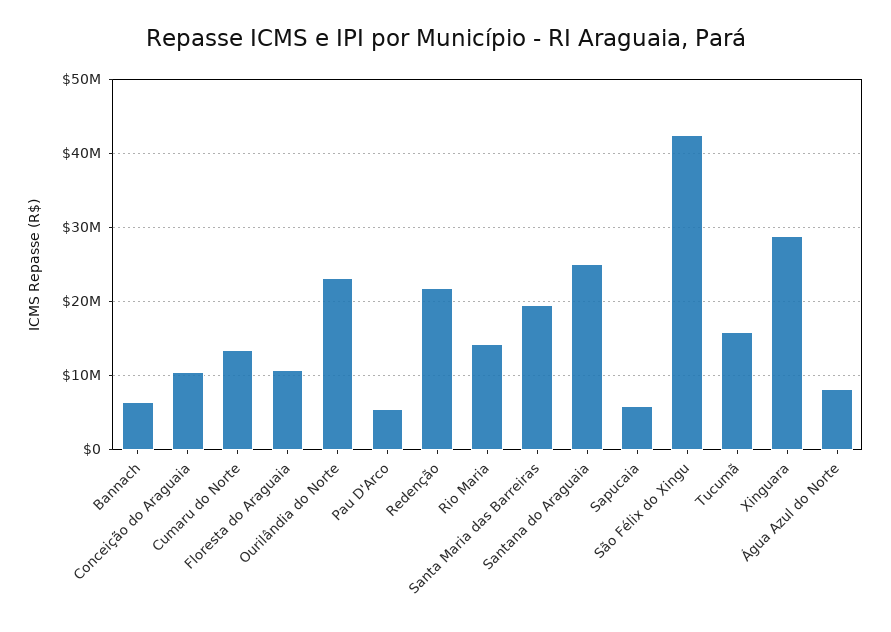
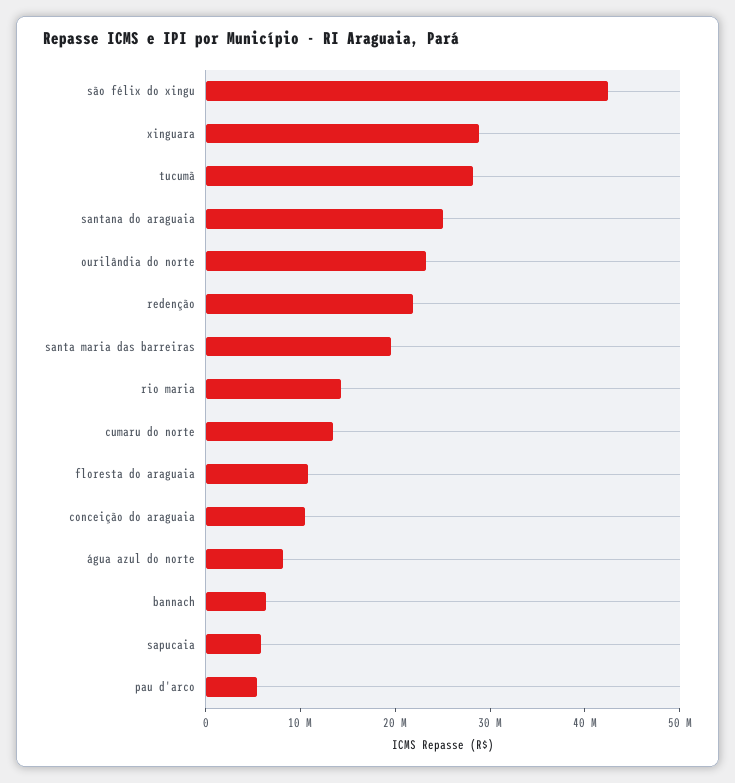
  {
    "Bannach": 6000000,
    "Conceição do Araguaia": 10000000,
    "Cumaru do Norte": 13000000,
    "Floresta do Araguaia": 11000000,
    "Ourilândia do Norte": 23000000,
    "Pau D'Arco": 5000000,
    "Redenção": 22000000,
    "Rio Maria": 14000000,
    "Santa Maria das Barreiras": 20000000,
    "Santana do Araguaia": 25000000,
    "Sapucaia": 6000000,
    "São Félix do Xingu": 42000000,
-   "Tucumã": 16000000,
+   "Tucumã": 28000000,
    "Xinguara": 29000000,
    "Água Azul do Norte": 8000000
  }

